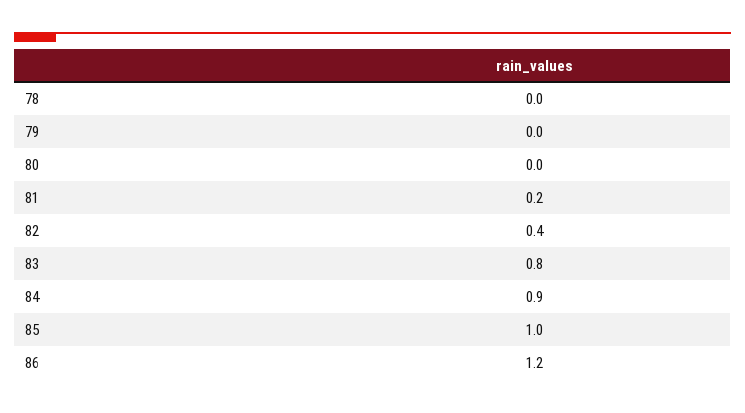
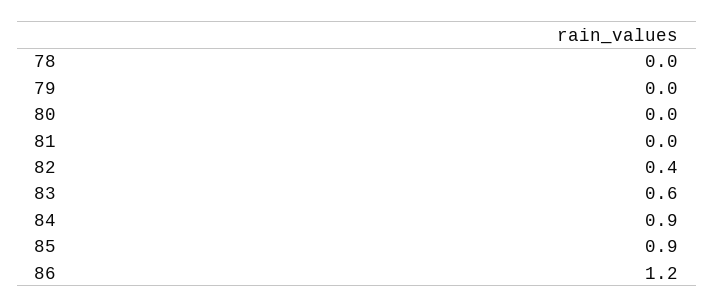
  {
    "78": 0,
    "79": 0,
    "80": 0,
-   "81": 0.2,
+   "81": 0,
    "82": 0.4,
-   "83": 0.8,
+   "83": 0.6,
    "84": 0.9,
-   "85": 1,
+   "85": 0.9,
    "86": 1.2
  }

